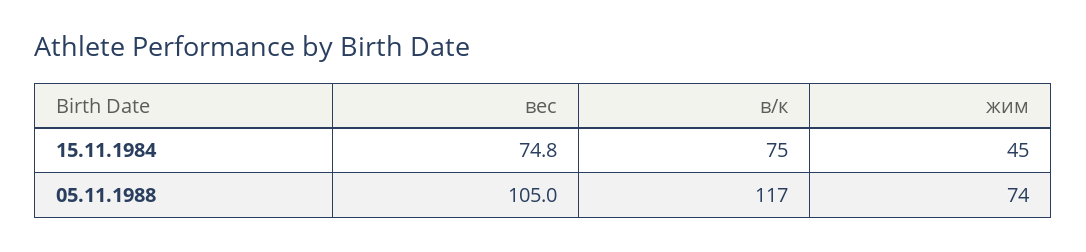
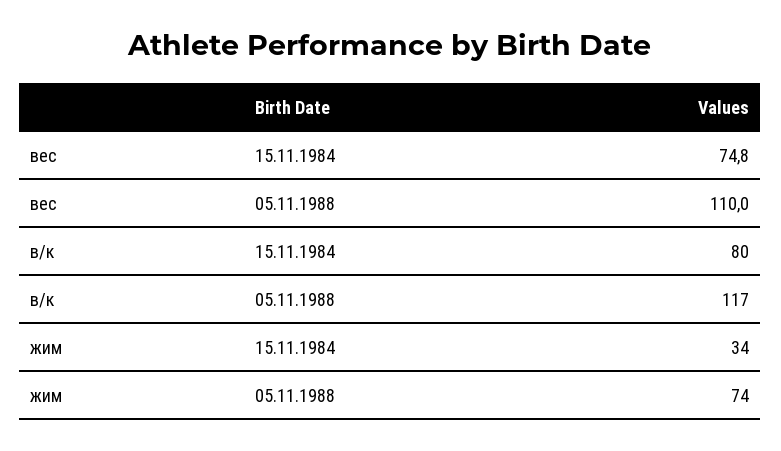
  {
    "вес": {
      "15.11.1984": 74.8,
-     "05.11.1988": 105
+     "05.11.1988": 110
    },
    "в/к": {
-     "15.11.1984": 75,
+     "15.11.1984": 80,
      "05.11.1988": 117
    },
    "жим": {
-     "15.11.1984": 45,
+     "15.11.1984": 34,
      "05.11.1988": 74
    }
  }

